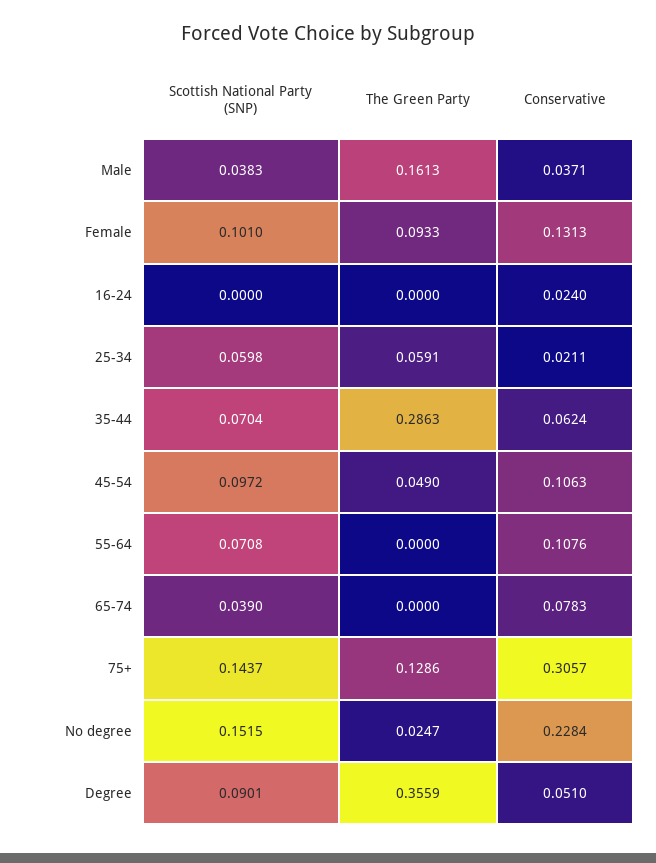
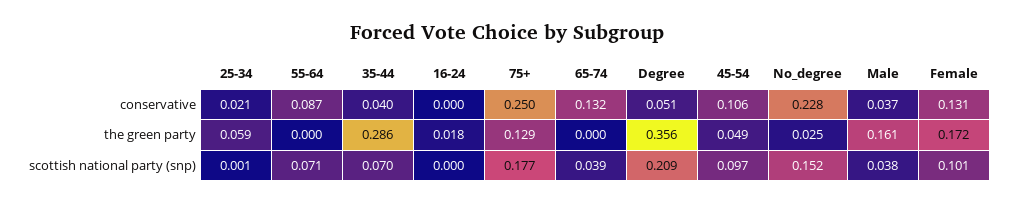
  {
    "Scottish National Party (SNP)": {
      "Male": 0.0383,
      "Female": 0.101,
      "16-24": 0,
-     "25-34": 0.0598,
+     "25-34": 0.001,
      "35-44": 0.0704,
      "45-54": 0.0972,
      "55-64": 0.0708,
      "65-74": 0.039,
-     "75+": 0.1437,
+     "75+": 0.177,
      "No degree": 0.1515,
-     "Degree": 0.0901
+     "Degree": 0.209
    },
    "The Green Party": {
      "Male": 0.1613,
-     "Female": 0.0933,
+     "Female": 0.172,
-     "16-24": 0,
+     "16-24": 0.018,
      "25-34": 0.0591,
      "35-44": 0.2863,
      "45-54": 0.049,
      "55-64": 0,
      "65-74": 0,
      "75+": 0.1286,
      "No degree": 0.0247,
      "Degree": 0.3559
    },
    "Conservative": {
      "Male": 0.0371,
      "Female": 0.1313,
-     "16-24": 0.024,
+     "16-24": 0,
      "25-34": 0.0211,
-     "35-44": 0.0624,
+     "35-44": 0.04,
      "45-54": 0.1063,
-     "55-64": 0.1076,
+     "55-64": 0.087,
-     "65-74": 0.0783,
+     "65-74": 0.132,
-     "75+": 0.3057,
+     "75+": 0.25,
      "No degree": 0.2284,
      "Degree": 0.051
    }
  }

